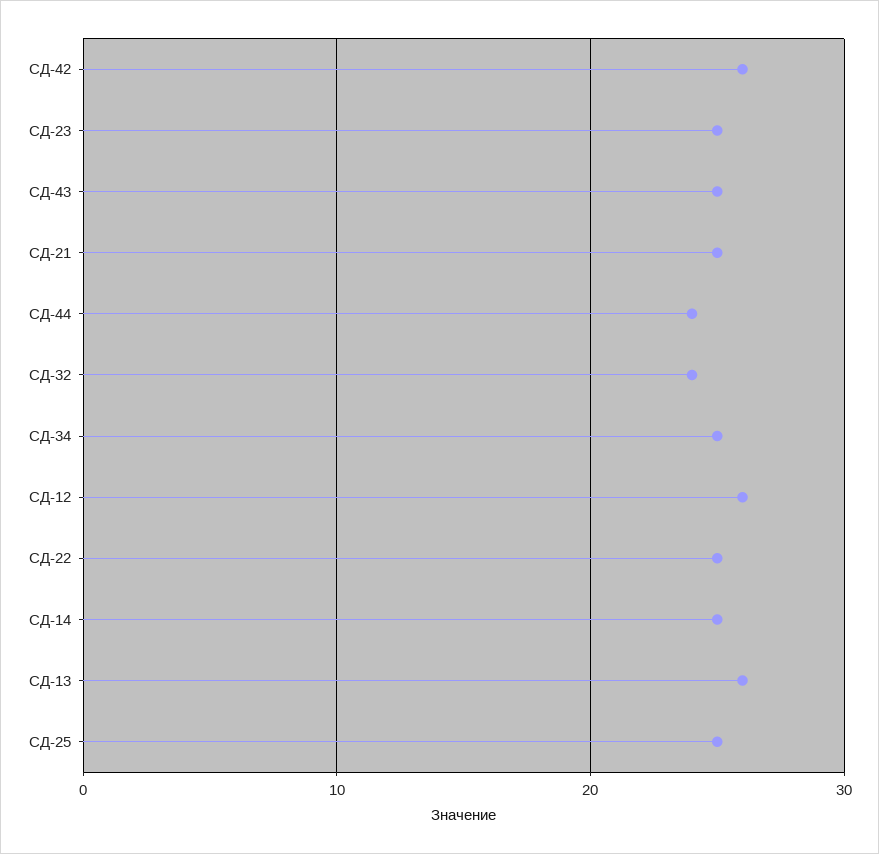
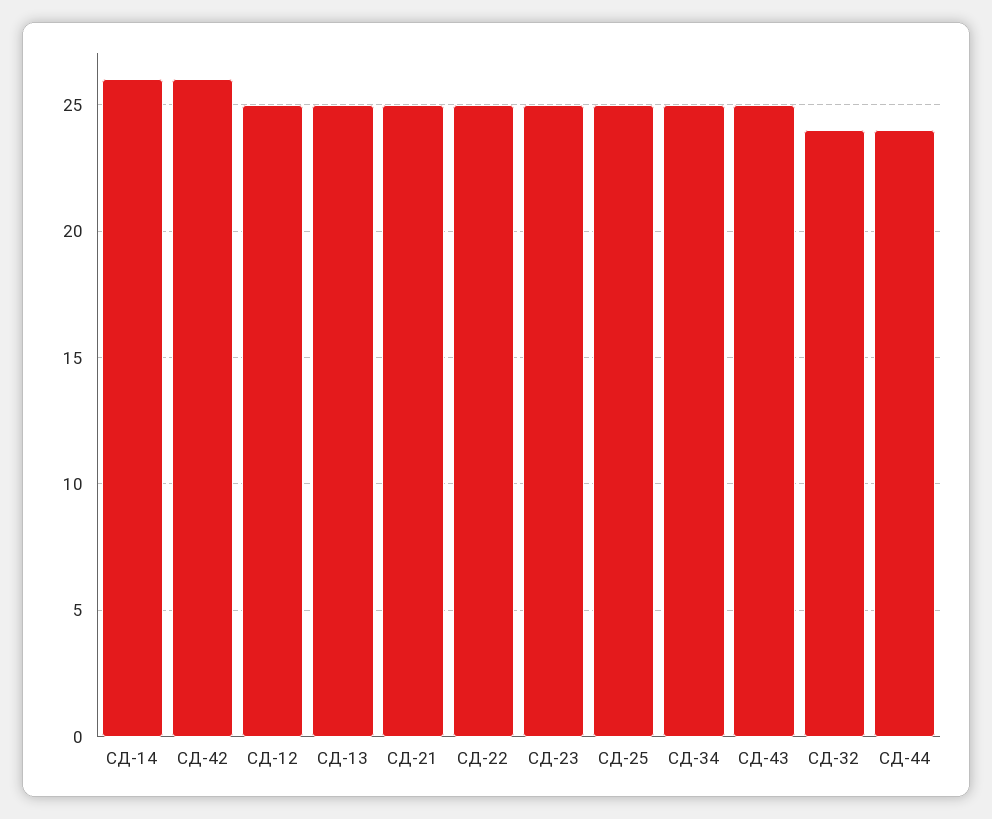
  {
    "СД-42": 26,
    "СД-23": 25,
    "СД-43": 25,
    "СД-21": 25,
    "СД-44": 24,
    "СД-32": 24,
    "СД-34": 25,
-   "СД-12": 26,
+   "СД-12": 25,
    "СД-22": 25,
-   "СД-14": 25,
+   "СД-14": 26,
-   "СД-13": 26,
+   "СД-13": 25,
    "СД-25": 25
  }

